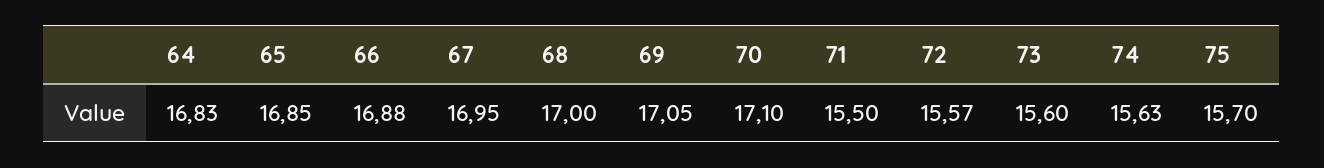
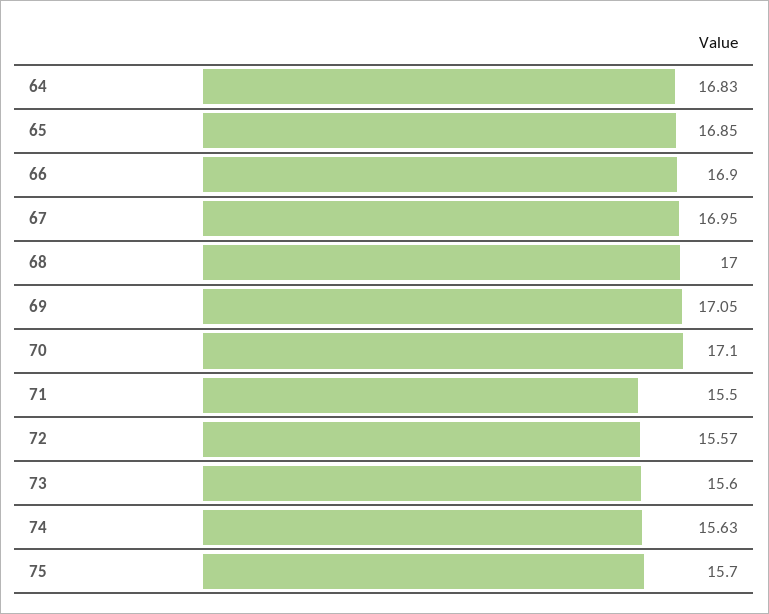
  {
    "64": 16.83,
    "65": 16.85,
-   "66": 16.88,
+   "66": 16.9,
    "67": 16.95,
    "68": 17,
    "69": 17.05,
    "70": 17.1,
    "71": 15.5,
    "72": 15.57,
    "73": 15.6,
    "74": 15.63,
    "75": 15.7
  }

